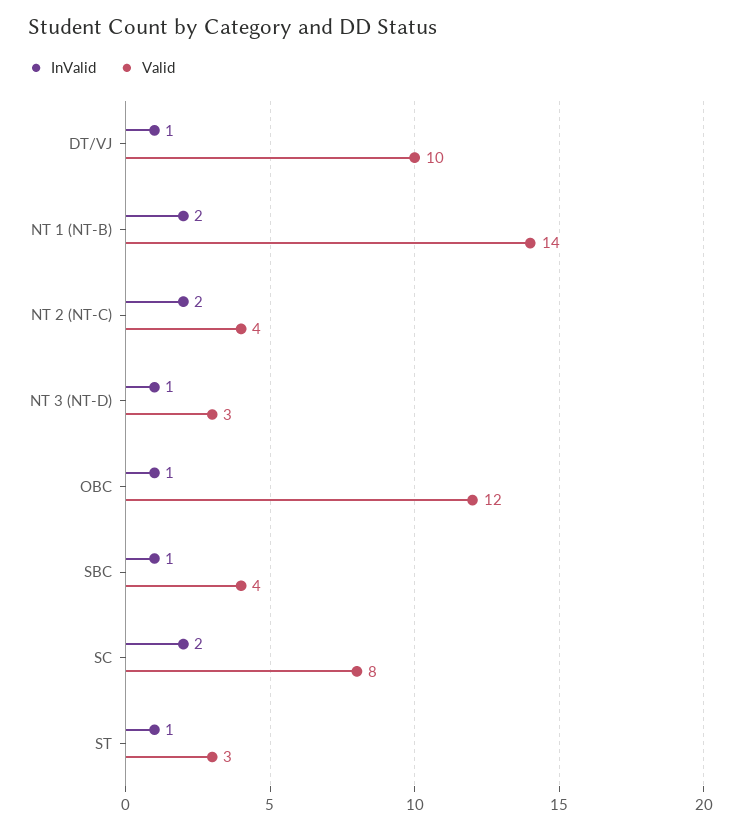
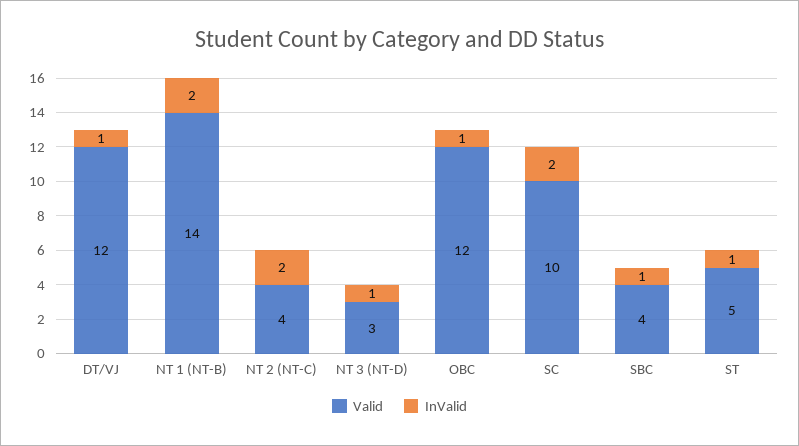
  {
    "InValid": {
      "DT/VJ": 1,
      "NT 1 (NT-B)": 2,
      "NT 2 (NT-C)": 2,
      "NT 3 (NT-D)": 1,
      "OBC": 1,
      "SBC": 1,
      "SC": 2,
      "ST": 1
    },
    "Valid": {
-     "DT/VJ": 10,
+     "DT/VJ": 12,
      "NT 1 (NT-B)": 14,
      "NT 2 (NT-C)": 4,
      "NT 3 (NT-D)": 3,
      "OBC": 12,
      "SBC": 4,
-     "SC": 8,
+     "SC": 10,
-     "ST": 3
+     "ST": 5
    }
  }

